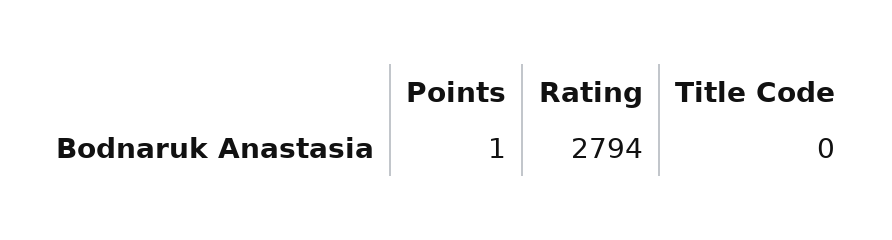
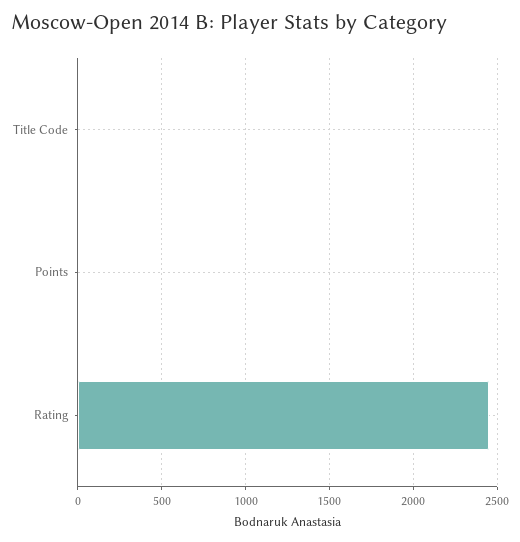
  {
    "Points": 1,
-   "Rating": 2794,
+   "Rating": 2450,
    "Title Code": 0
  }

